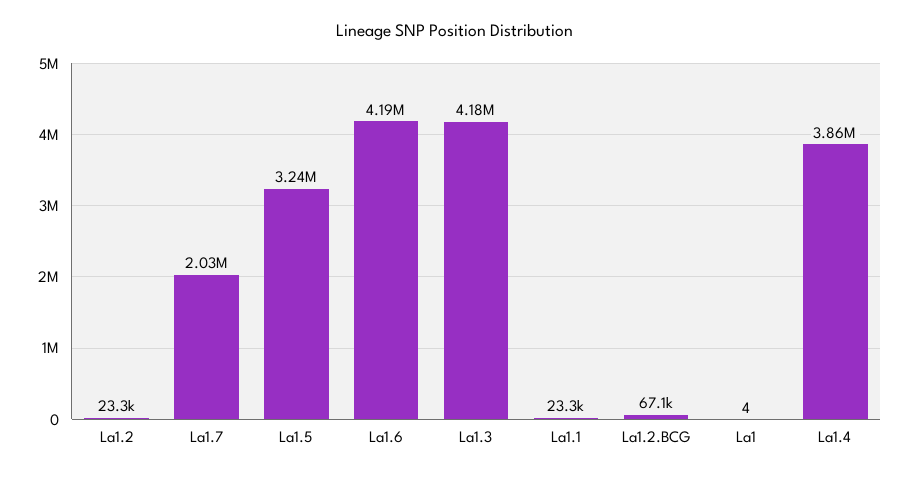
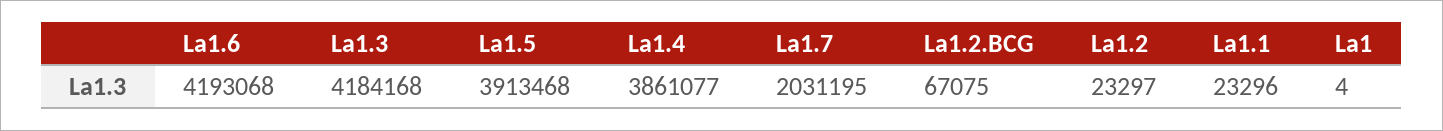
  {
    "La1.2": 23297,
    "La1.7": 2031195,
-   "La1.5": 3240000,
+   "La1.5": 3913468,
    "La1.6": 4193068,
    "La1.3": 4184168,
    "La1.1": 23296,
    "La1.2.BCG": 67075,
    "La1": 4,
    "La1.4": 3861077
  }

